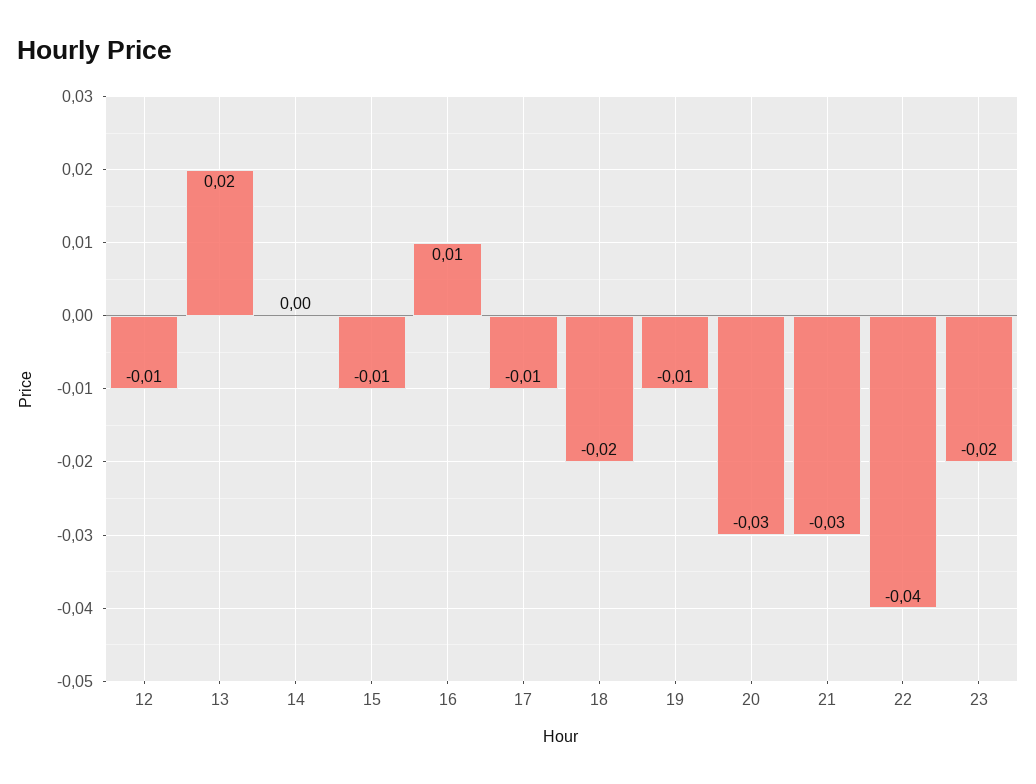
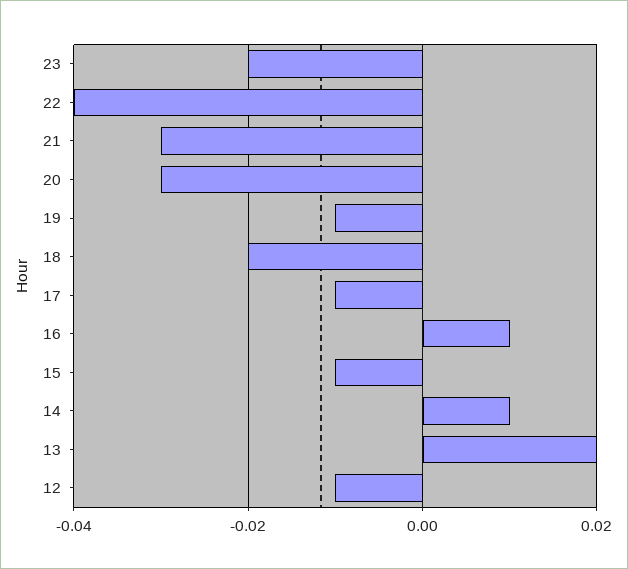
  {
    "12": -0.01,
    "13": 0.02,
-   "14": 0,
+   "14": 0.01,
    "15": -0.01,
    "16": 0.01,
    "17": -0.01,
    "18": -0.02,
    "19": -0.01,
    "20": -0.03,
    "21": -0.03,
    "22": -0.04,
    "23": -0.02
  }

